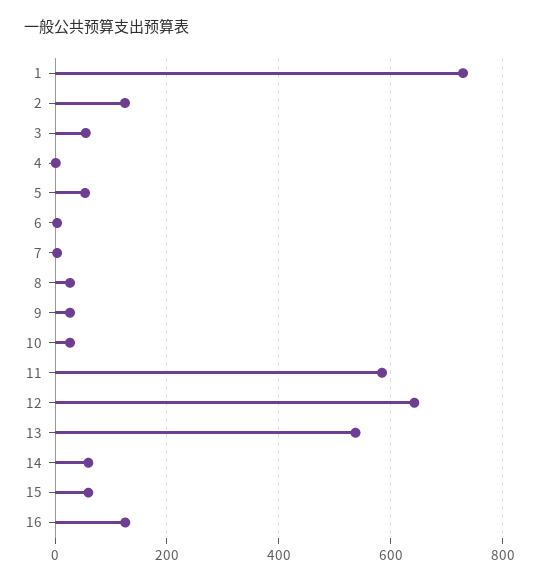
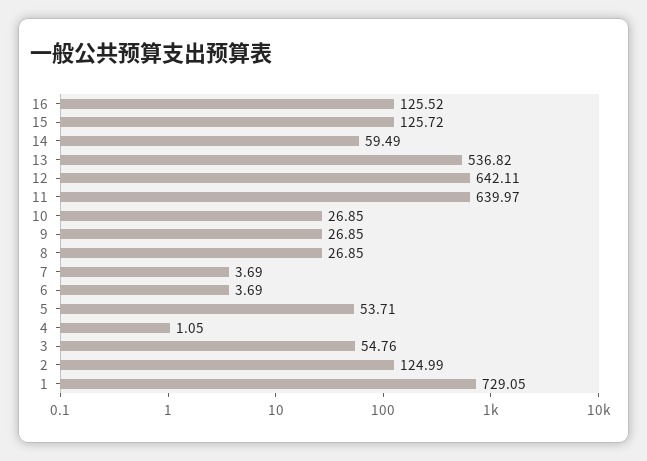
  {
    "1": 729.05,
    "2": 124.99,
    "3": 54.76,
    "4": 1.05,
    "5": 53.71,
    "6": 3.69,
    "7": 3.69,
    "8": 26.85,
    "9": 26.85,
    "10": 26.85,
-   "11": 580,
+   "11": 639.97,
    "12": 642.11,
    "13": 536.82,
    "14": 59.49,
-   "15": 60,
+   "15": 125.72,
    "16": 125.52
  }

